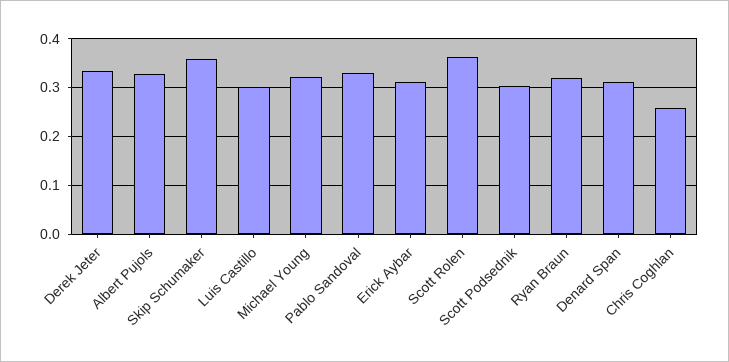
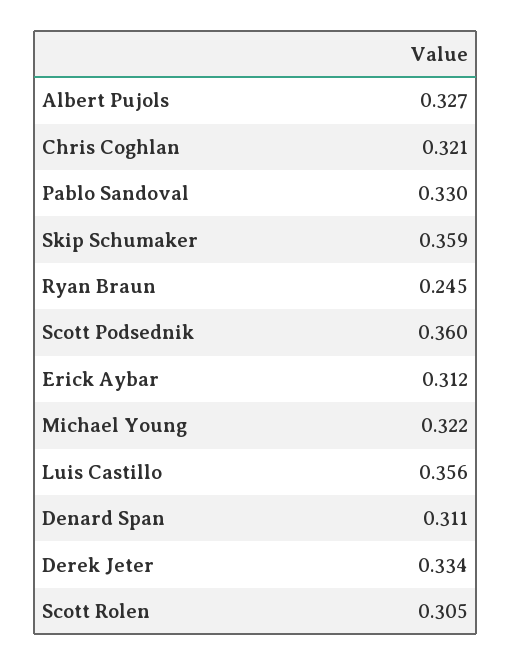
  {
    "Derek Jeter": 0.334,
    "Albert Pujols": 0.327,
    "Skip Schumaker": 0.359,
-   "Luis Castillo": 0.3,
+   "Luis Castillo": 0.356,
    "Michael Young": 0.322,
    "Pablo Sandoval": 0.33,
    "Erick Aybar": 0.312,
-   "Scott Rolen": 0.36,
+   "Scott Rolen": 0.305,
-   "Scott Podsednik": 0.3,
+   "Scott Podsednik": 0.36,
-   "Ryan Braun": 0.32,
+   "Ryan Braun": 0.245,
    "Denard Span": 0.311,
-   "Chris Coghlan": 0.26
+   "Chris Coghlan": 0.321
  }

